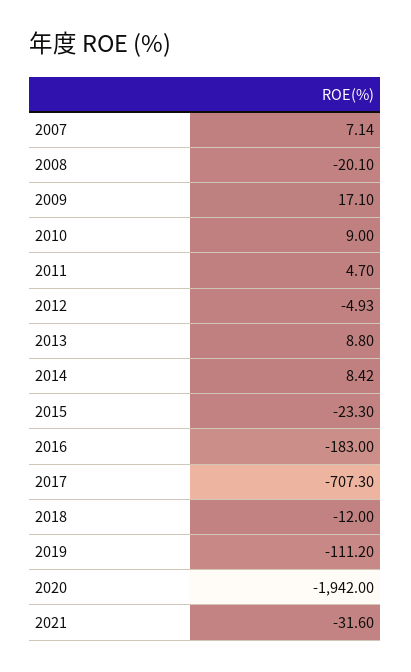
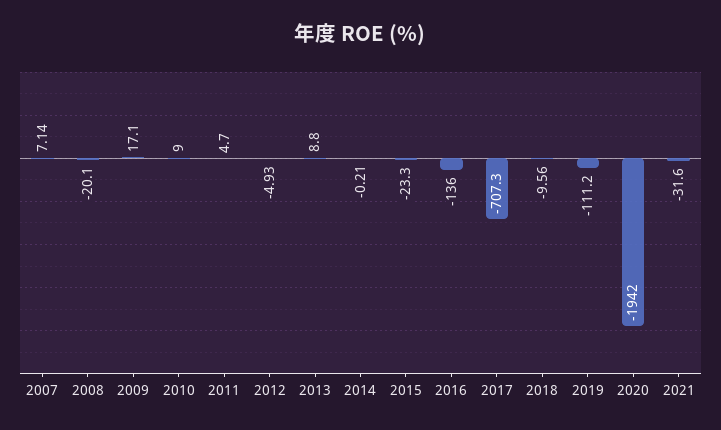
  {
    "2007": 7.14,
    "2008": -20.1,
    "2009": 17.1,
    "2010": 9,
    "2011": 4.7,
    "2012": -4.93,
    "2013": 8.8,
-   "2014": 8.42,
+   "2014": -0.21,
    "2015": -23.3,
-   "2016": -183,
+   "2016": -136,
    "2017": -707.3,
-   "2018": -12,
+   "2018": -9.56,
    "2019": -111.2,
    "2020": -1942,
    "2021": -31.6
  }

